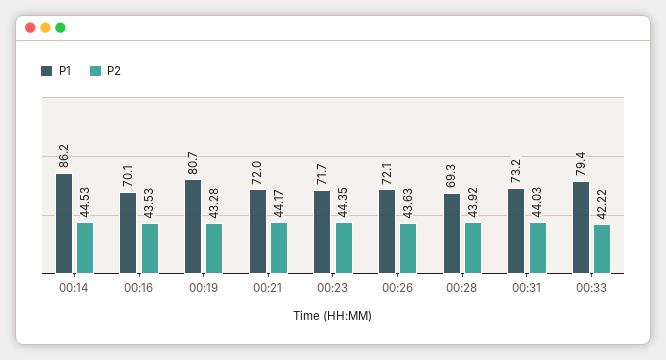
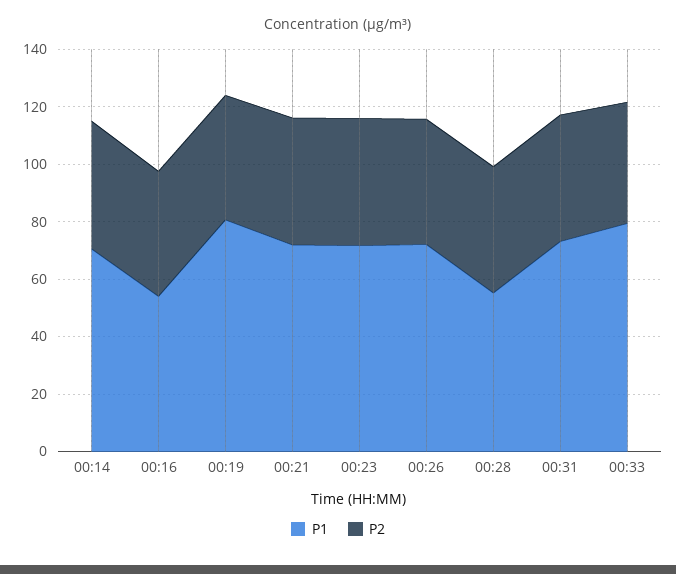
  {
    "P1": {
-     "00:14": 86.2,
+     "00:14": 70,
-     "00:16": 70.1,
+     "00:16": 55,
      "00:19": 80.7,
      "00:21": 72,
      "00:23": 71.7,
      "00:26": 72.1,
-     "00:28": 69.3,
+     "00:28": 55,
      "00:31": 73.2,
      "00:33": 79.4
    },
    "P2": {
      "00:14": 44.53,
      "00:16": 43.53,
      "00:19": 43.28,
      "00:21": 44.17,
      "00:23": 44.35,
      "00:26": 43.63,
      "00:28": 43.92,
      "00:31": 44.03,
      "00:33": 42.22
    }
  }

